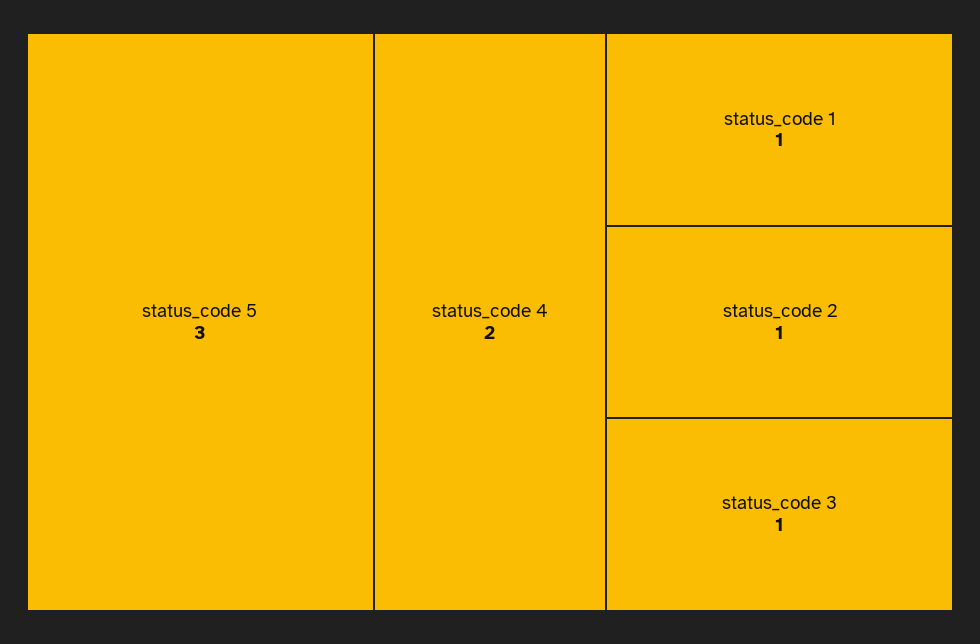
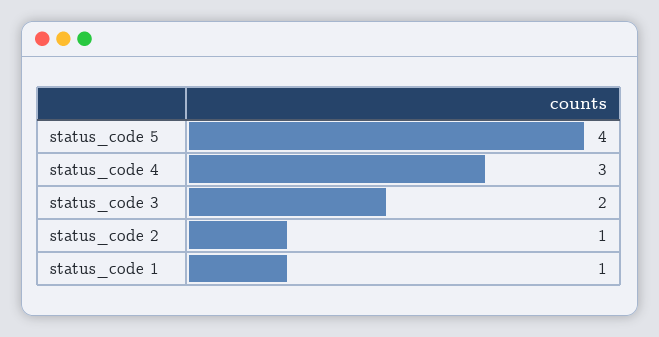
  {
-   "status_code 5": 3,
+   "status_code 5": 4,
-   "status_code 4": 2,
+   "status_code 4": 3,
    "status_code 1": 1,
    "status_code 2": 1,
-   "status_code 3": 1
+   "status_code 3": 2
  }

